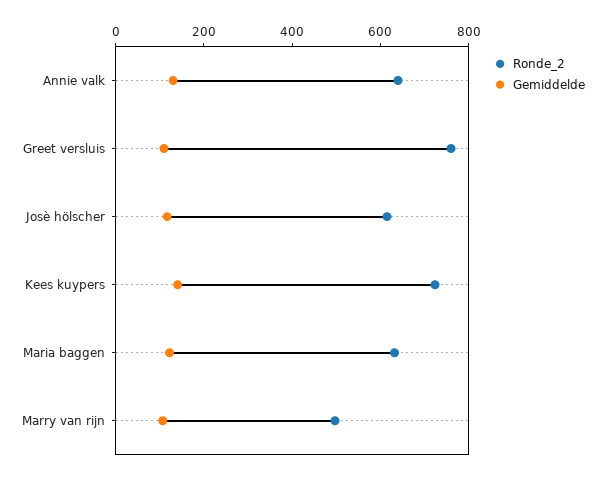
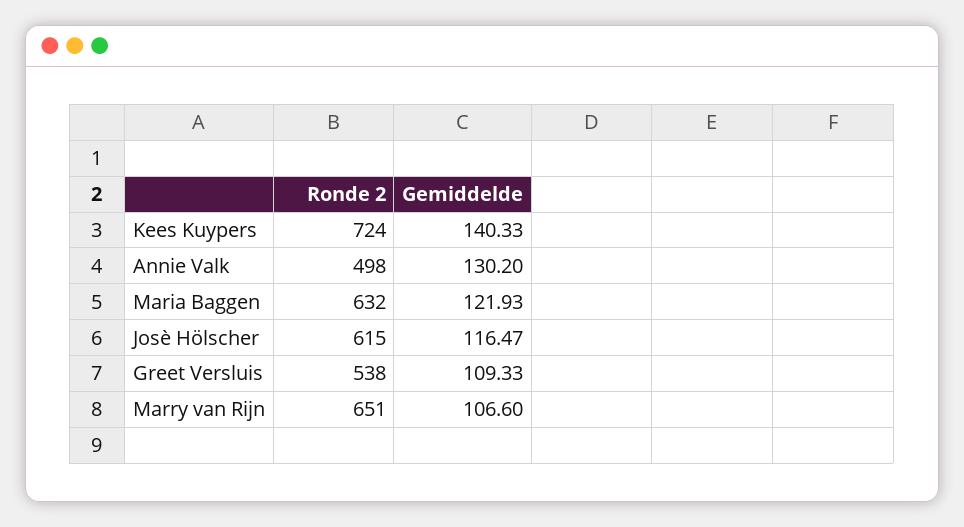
  {
    "Ronde_2": {
-     "Annie valk": 650,
+     "Annie valk": 498,
-     "Greet versluis": 750,
+     "Greet versluis": 538,
      "Josѐ hӧlscher": 615,
      "Kees kuypers": 724,
      "Maria baggen": 632,
-     "Marry van rijn": 500
+     "Marry van rijn": 651
    },
    "Gemiddelde": {
      "Annie valk": 130.2,
      "Greet versluis": 109.33,
      "Josѐ hӧlscher": 116.47,
      "Kees kuypers": 140.33,
      "Maria baggen": 121.93,
      "Marry van rijn": 106.6
    }
  }

